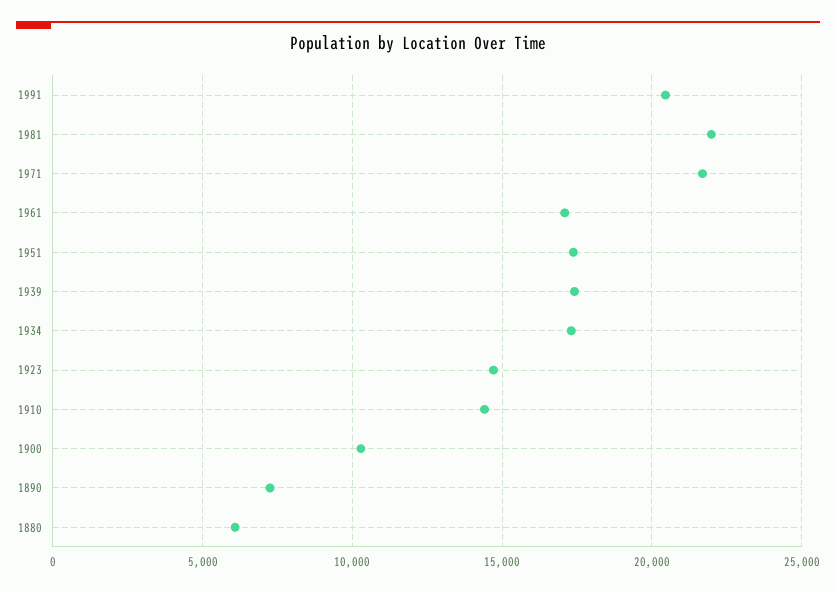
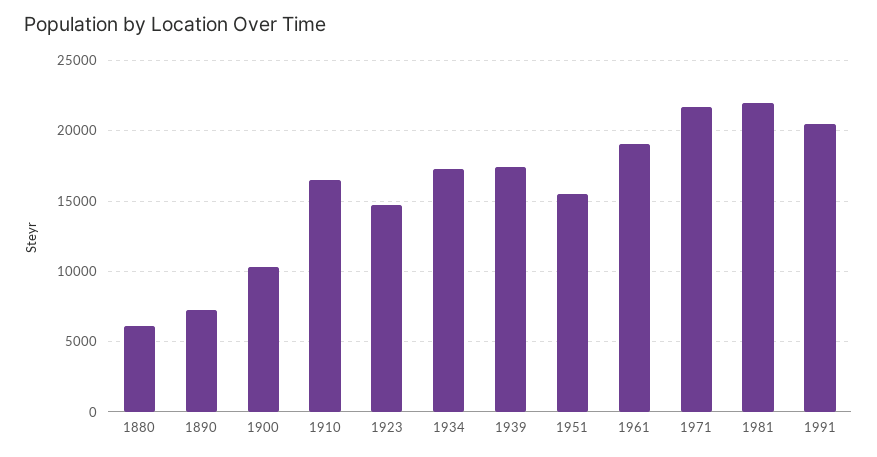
  {
    "1991": 20500,
    "1981": 22000,
    "1971": 21500,
-   "1961": 17000,
+   "1961": 19000,
-   "1951": 17500,
+   "1951": 15500,
    "1939": 17500,
    "1934": 17500,
    "1923": 14500,
-   "1910": 14500,
+   "1910": 16500,
    "1900": 10500,
    "1890": 7500,
    "1880": 6000
  }

